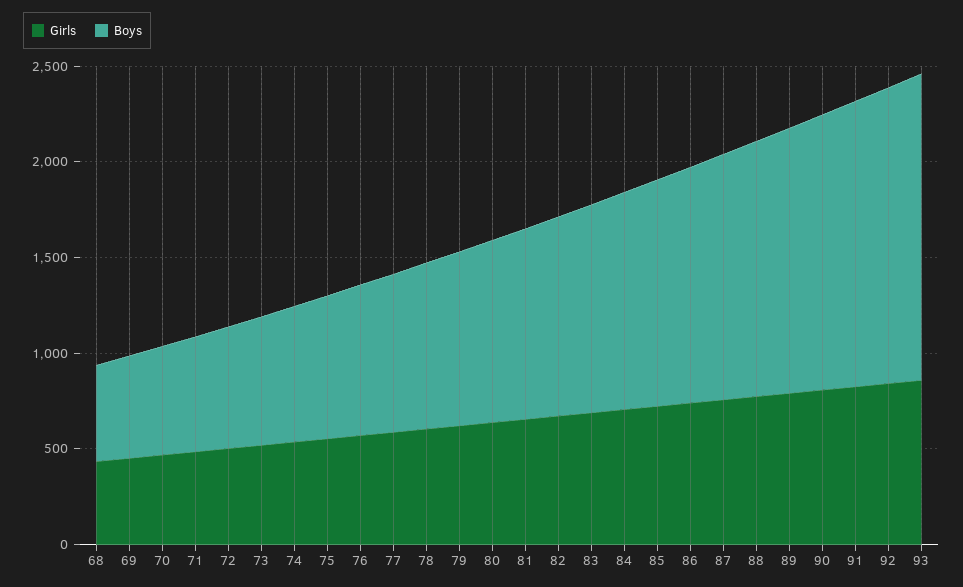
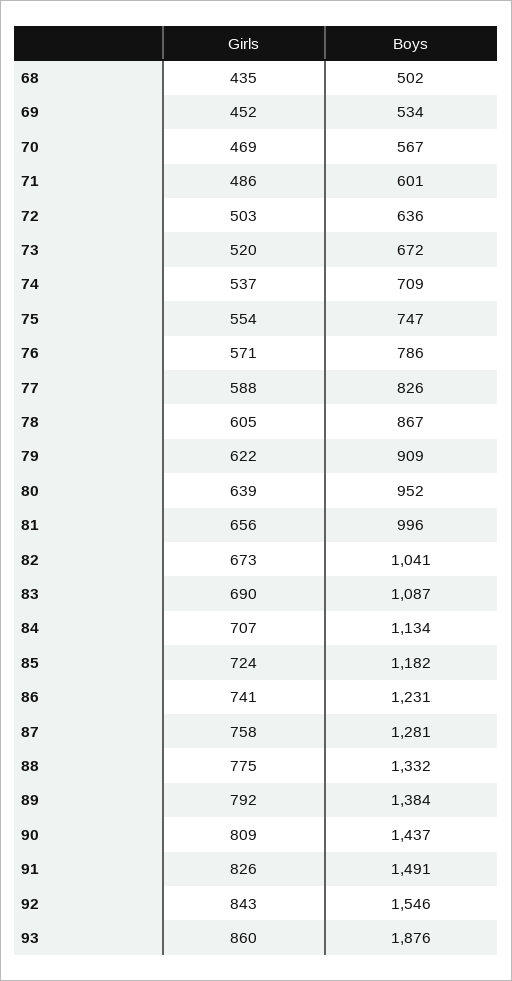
  {
    "Girls": {
      "68": 435,
      "69": 452,
      "70": 469,
      "71": 486,
      "72": 503,
      "73": 520,
      "74": 537,
      "75": 554,
      "76": 571,
      "77": 588,
      "78": 605,
      "79": 622,
      "80": 639,
      "81": 656,
      "82": 673,
      "83": 690,
      "84": 707,
      "85": 724,
      "86": 741,
      "87": 758,
      "88": 775,
      "89": 792,
      "90": 809,
      "91": 826,
      "92": 843,
      "93": 860
    },
    "Boys": {
      "68": 502,
      "69": 534,
      "70": 567,
      "71": 601,
      "72": 636,
      "73": 672,
      "74": 709,
      "75": 747,
      "76": 786,
      "77": 826,
      "78": 867,
      "79": 909,
      "80": 952,
      "81": 996,
      "82": 1041,
      "83": 1087,
      "84": 1134,
      "85": 1182,
      "86": 1231,
      "87": 1281,
      "88": 1332,
      "89": 1384,
      "90": 1437,
      "91": 1491,
      "92": 1546,
-     "93": 1600
+     "93": 1876
    }
  }

